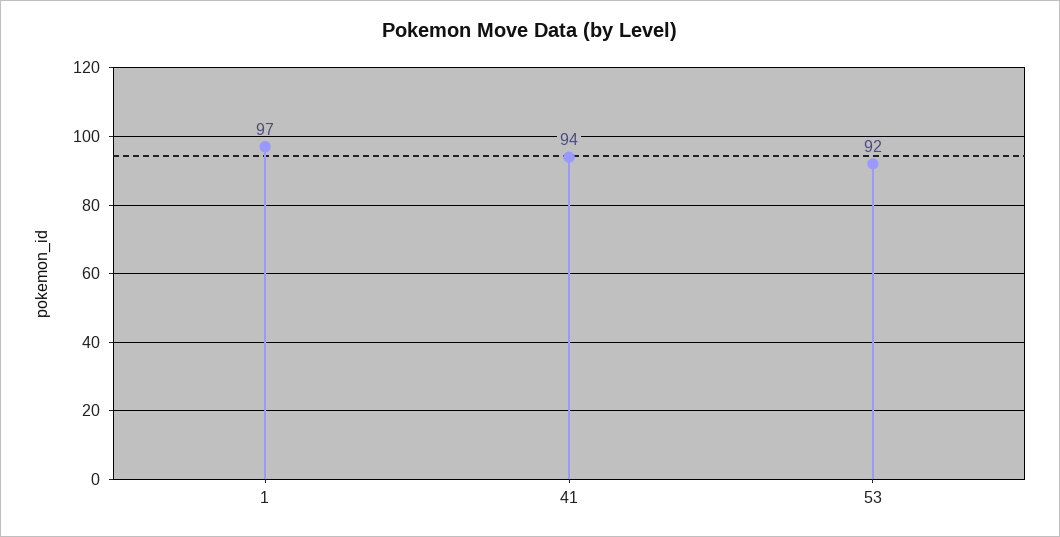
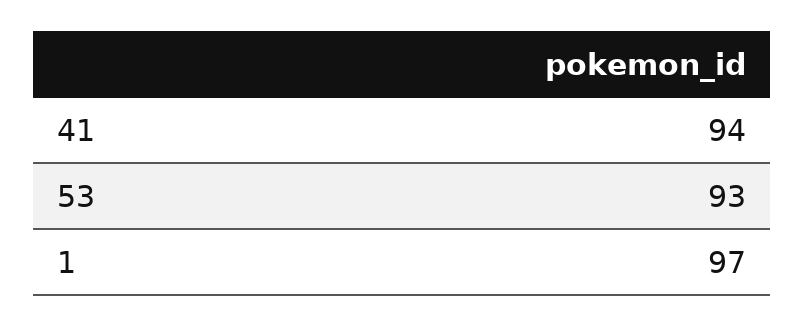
  {
    "1": 97,
    "41": 94,
-   "53": 92
+   "53": 93
  }

